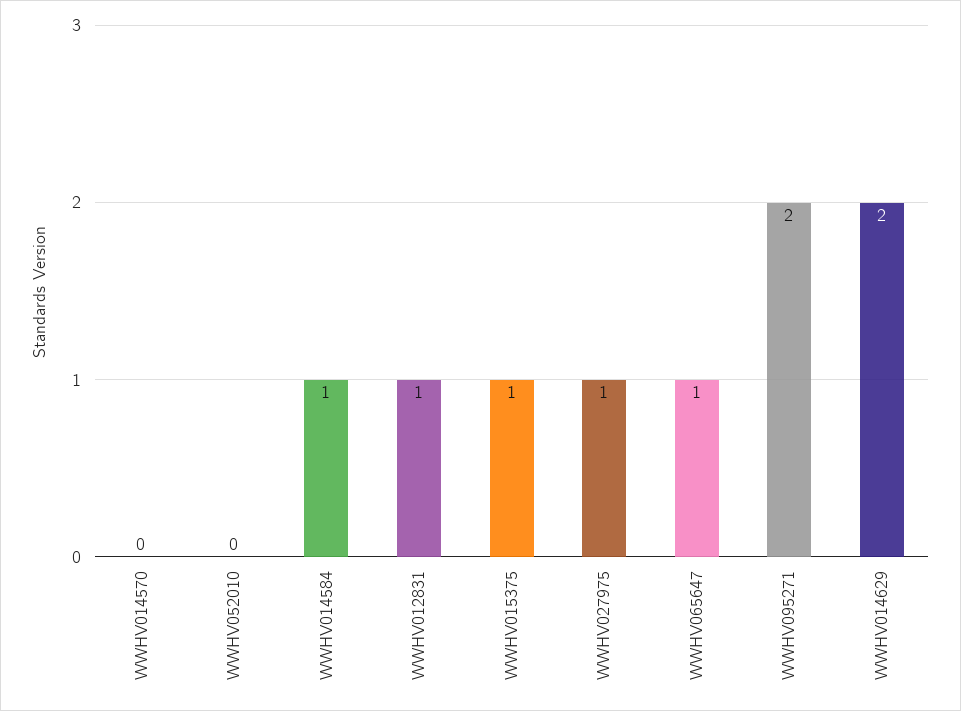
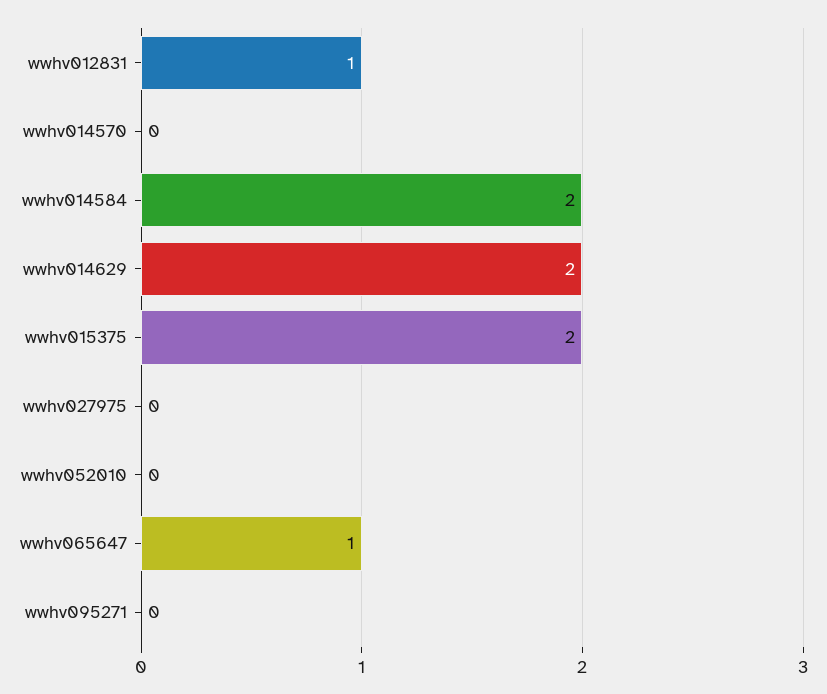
  {
    "WWHV014570": 0,
    "WWHV052010": 0,
-   "WWHV014584": 1,
+   "WWHV014584": 2,
    "WWHV012831": 1,
-   "WWHV015375": 1,
+   "WWHV015375": 2,
-   "WWHV027975": 1,
+   "WWHV027975": 0,
    "WWHV065647": 1,
-   "WWHV095271": 2,
+   "WWHV095271": 0,
    "WWHV014629": 2
  }

